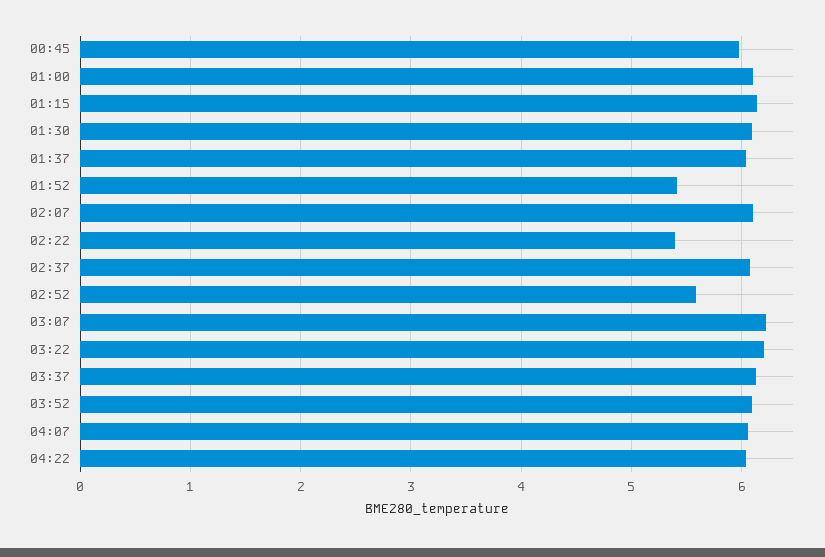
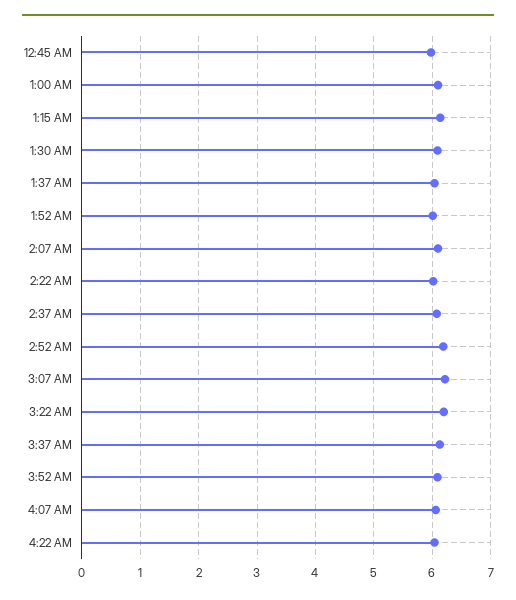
  {
    "00:45": 6,
    "01:00": 6.1,
    "01:15": 6.1,
    "01:30": 6.1,
    "01:37": 6,
-   "01:52": 5.4,
+   "01:52": 6,
    "02:07": 6.1,
-   "02:22": 5.4,
+   "02:22": 6,
    "02:37": 6.1,
-   "02:52": 5.6,
+   "02:52": 6.2,
    "03:07": 6.2,
    "03:22": 6.2,
    "03:37": 6.1,
    "03:52": 6.1,
    "04:07": 6.1,
    "04:22": 6
  }

